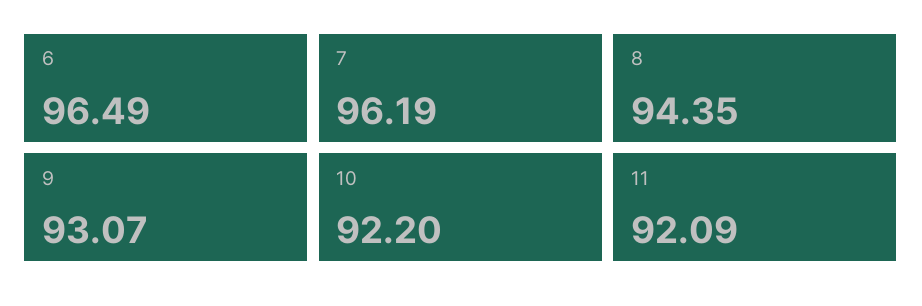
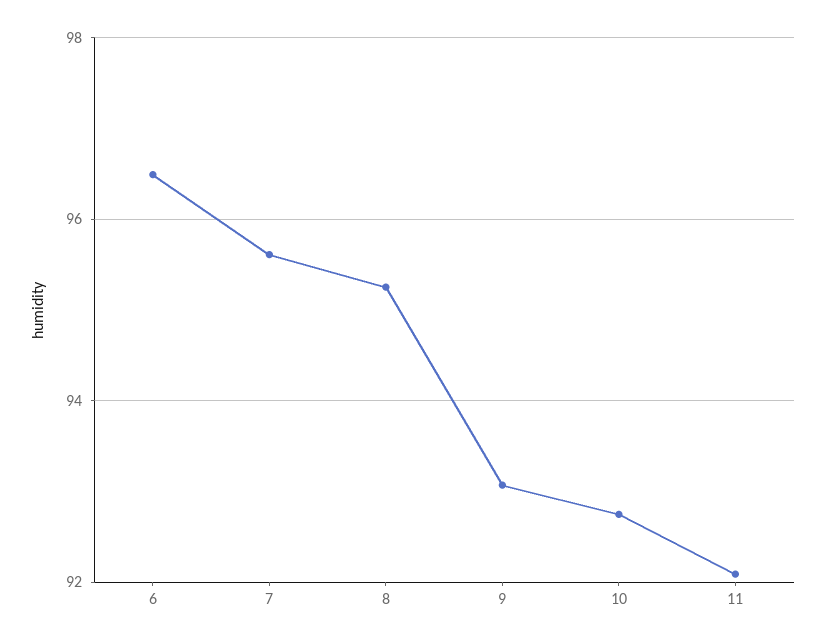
  {
    "6": 96.49,
-   "7": 96.19,
+   "7": 95.6,
-   "8": 94.35,
+   "8": 95.2,
    "9": 93.07,
-   "10": 92.2,
+   "10": 92.8,
    "11": 92.09
  }

